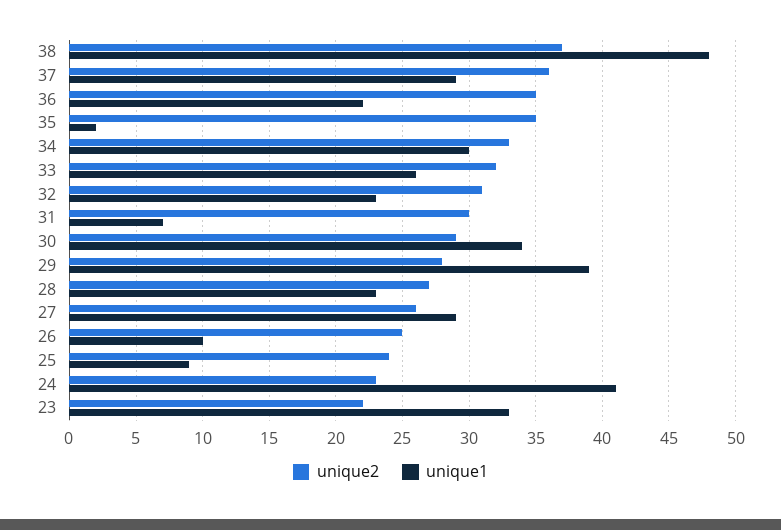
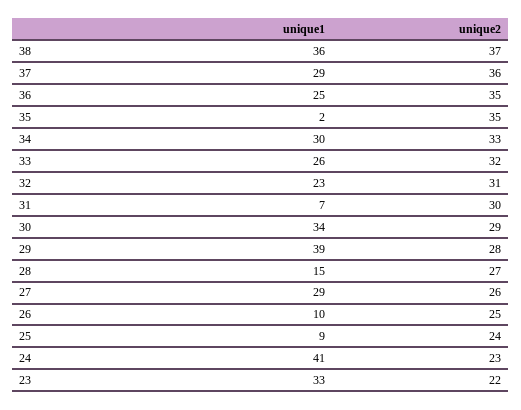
  {
    "unique2": {
      "38": 37,
      "37": 36,
      "36": 35,
      "35": 35,
      "34": 33,
      "33": 32,
      "32": 31,
      "31": 30,
      "30": 29,
      "29": 28,
      "28": 27,
      "27": 26,
      "26": 25,
      "25": 24,
      "24": 23,
      "23": 22
    },
    "unique1": {
-     "38": 48,
+     "38": 36,
      "37": 29,
-     "36": 22,
+     "36": 25,
      "35": 2,
      "34": 30,
      "33": 26,
      "32": 23,
      "31": 7,
      "30": 34,
      "29": 39,
-     "28": 23,
+     "28": 15,
      "27": 29,
      "26": 10,
      "25": 9,
      "24": 41,
      "23": 33
    }
  }

